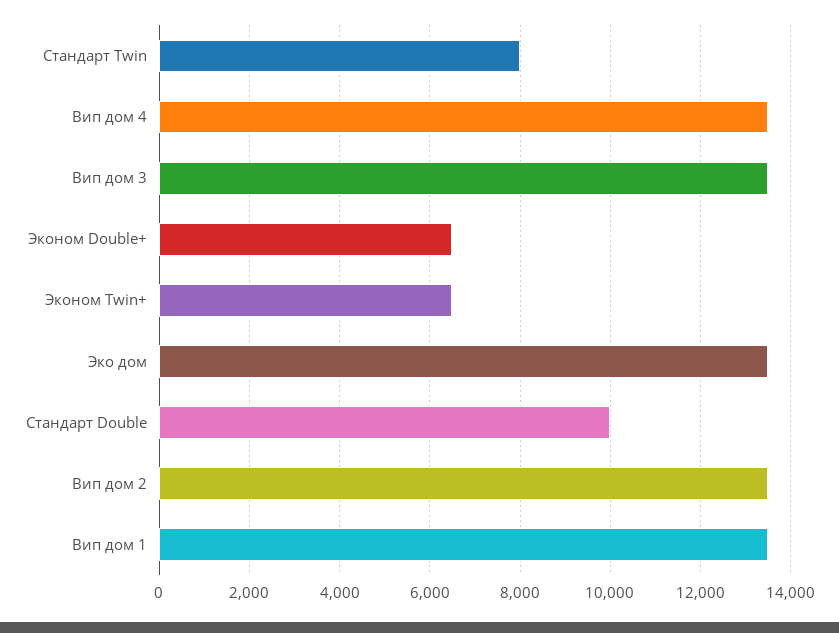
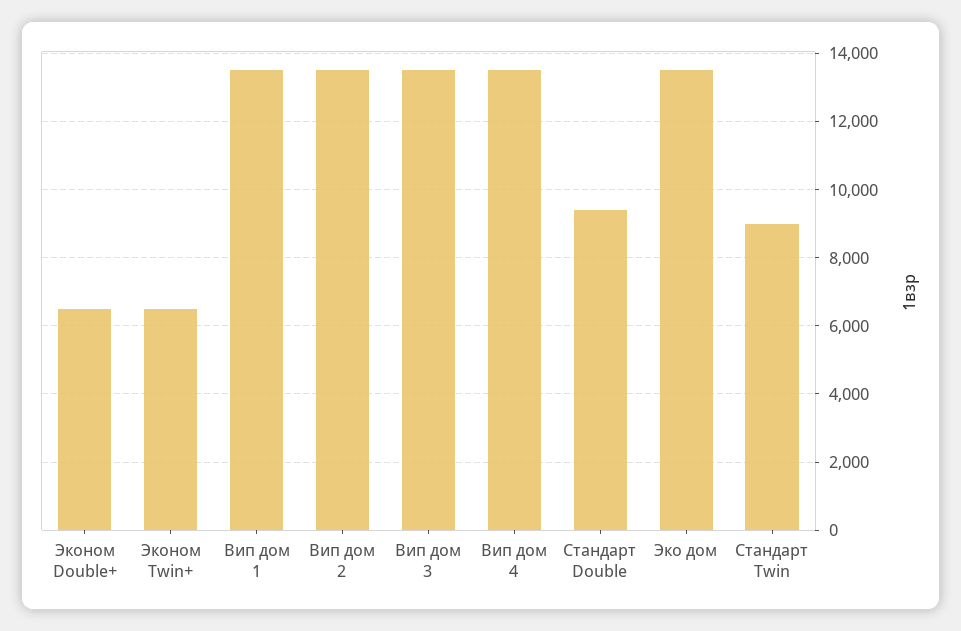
  {
-   "Стандарт Twin": 8000,
+   "Стандарт Twin": 9000,
    "Вип дом 4": 13600,
    "Вип дом 3": 13600,
    "Эконом Double+": 6600,
    "Эконом Twin+": 6600,
    "Эко дом": 13600,
-   "Стандарт Double": 10000,
+   "Стандарт Double": 9400,
    "Вип дом 2": 13600,
    "Вип дом 1": 13600
  }

